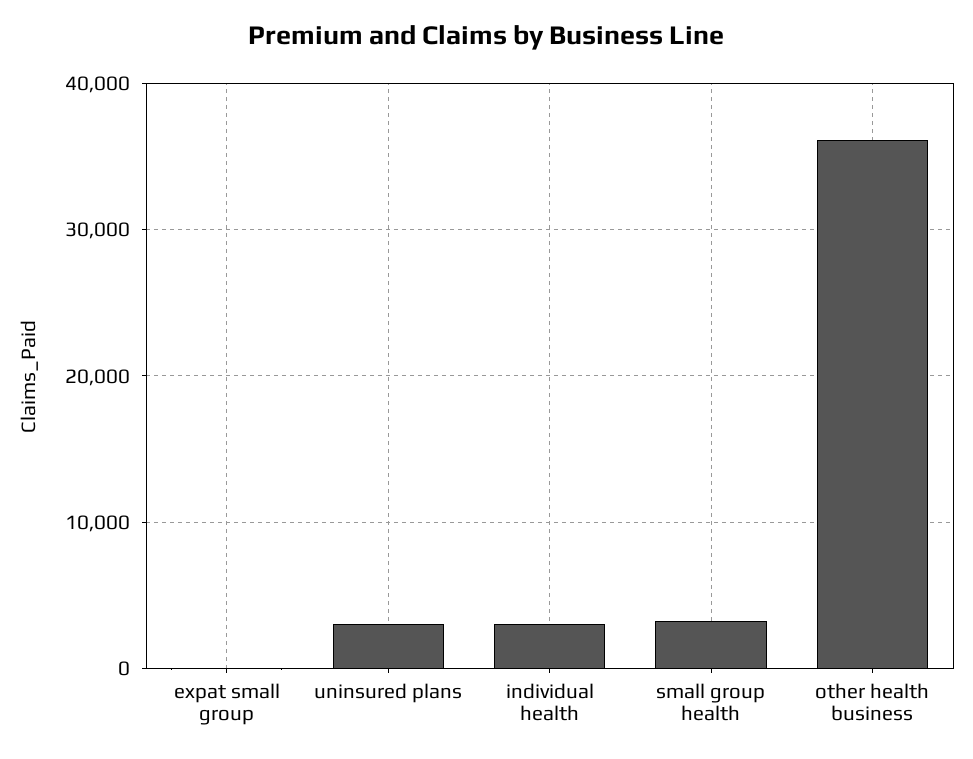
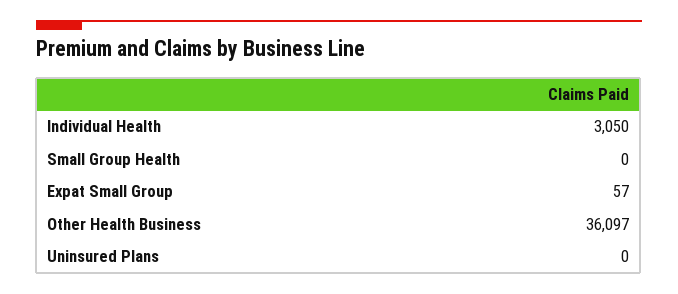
  {
    "expat small group": 57,
-   "uninsured plans": 3000,
+   "uninsured plans": 0,
    "individual health": 3050,
-   "small group health": 3000,
+   "small group health": 0,
    "other health business": 36097
  }

